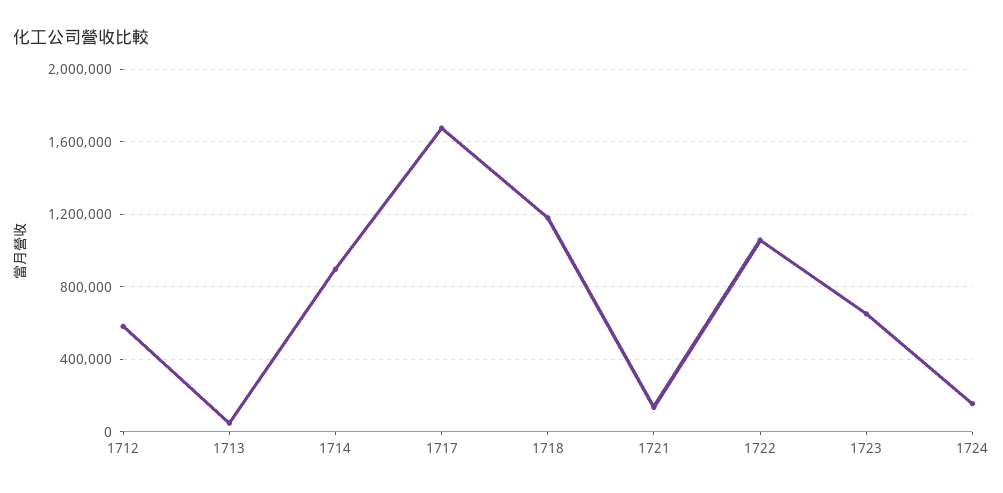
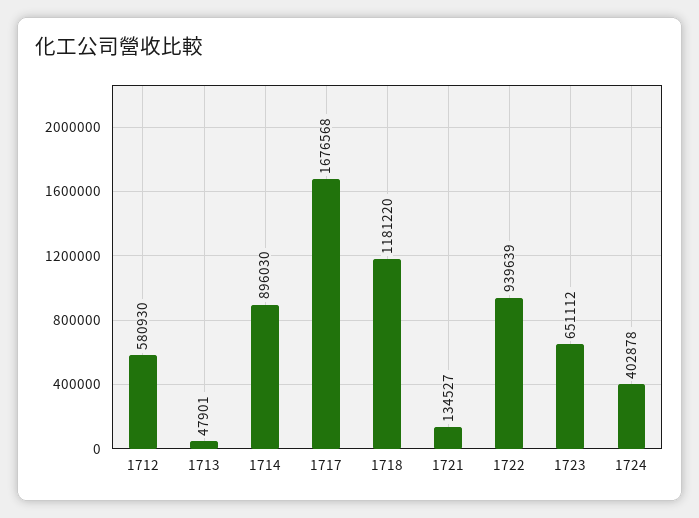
  {
    "1712": 580930,
    "1713": 47901,
    "1714": 896030,
    "1717": 1676568,
    "1718": 1181220,
    "1721": 134527,
-   "1722": 1050000,
+   "1722": 939639,
    "1723": 651112,
-   "1724": 150000
+   "1724": 402878
  }

